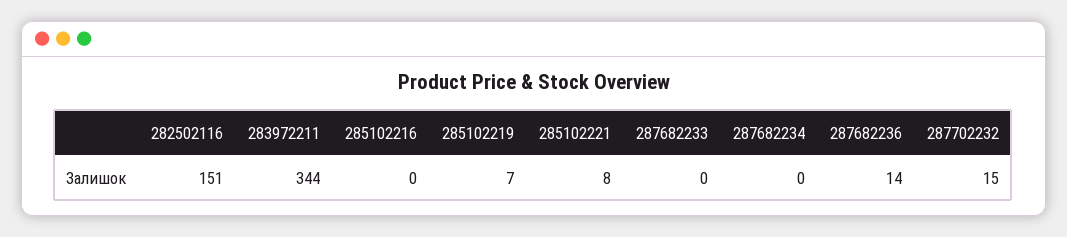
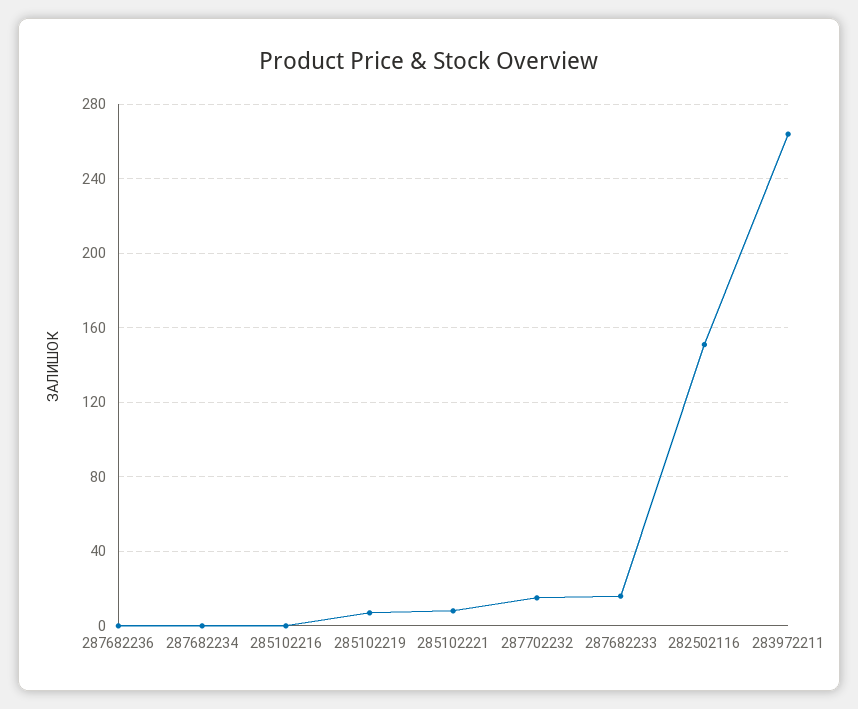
  {
    "282502116": 151,
-   "283972211": 344,
+   "283972211": 265,
    "285102216": 0,
    "285102219": 7,
    "285102221": 8,
-   "287682233": 0,
+   "287682233": 15,
    "287682234": 0,
-   "287682236": 14,
+   "287682236": 0,
    "287702232": 15
  }

